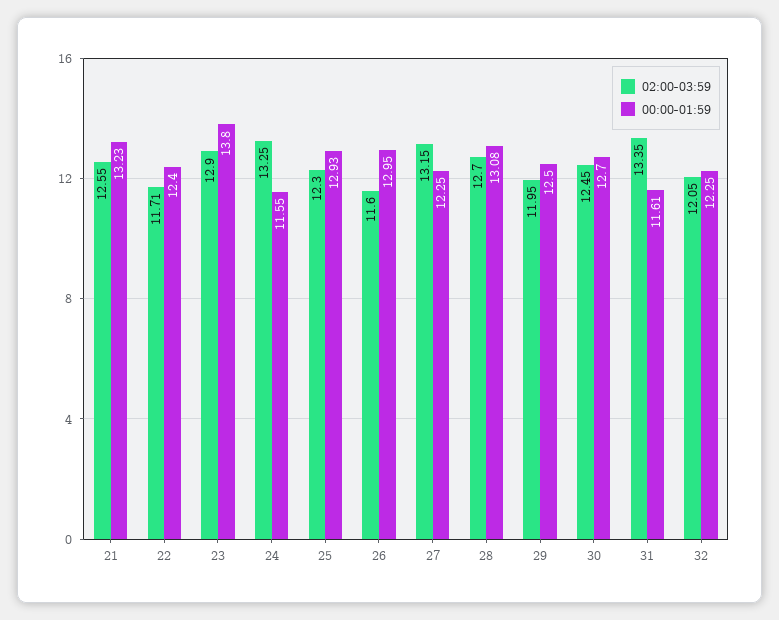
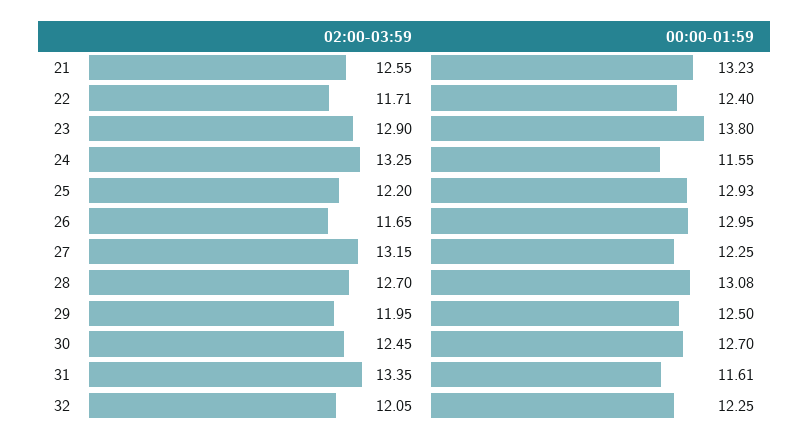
  {
    "02:00-03:59": {
      "21": 12.55,
      "22": 11.71,
      "23": 12.9,
      "24": 13.25,
-     "25": 12.3,
+     "25": 12.2,
-     "26": 11.6,
+     "26": 11.65,
      "27": 13.15,
      "28": 12.7,
      "29": 11.95,
      "30": 12.45,
      "31": 13.35,
      "32": 12.05
    },
    "00:00-01:59": {
      "21": 13.23,
      "22": 12.4,
      "23": 13.8,
      "24": 11.55,
      "25": 12.93,
      "26": 12.95,
      "27": 12.25,
      "28": 13.08,
      "29": 12.5,
      "30": 12.7,
      "31": 11.61,
      "32": 12.25
    }
  }

